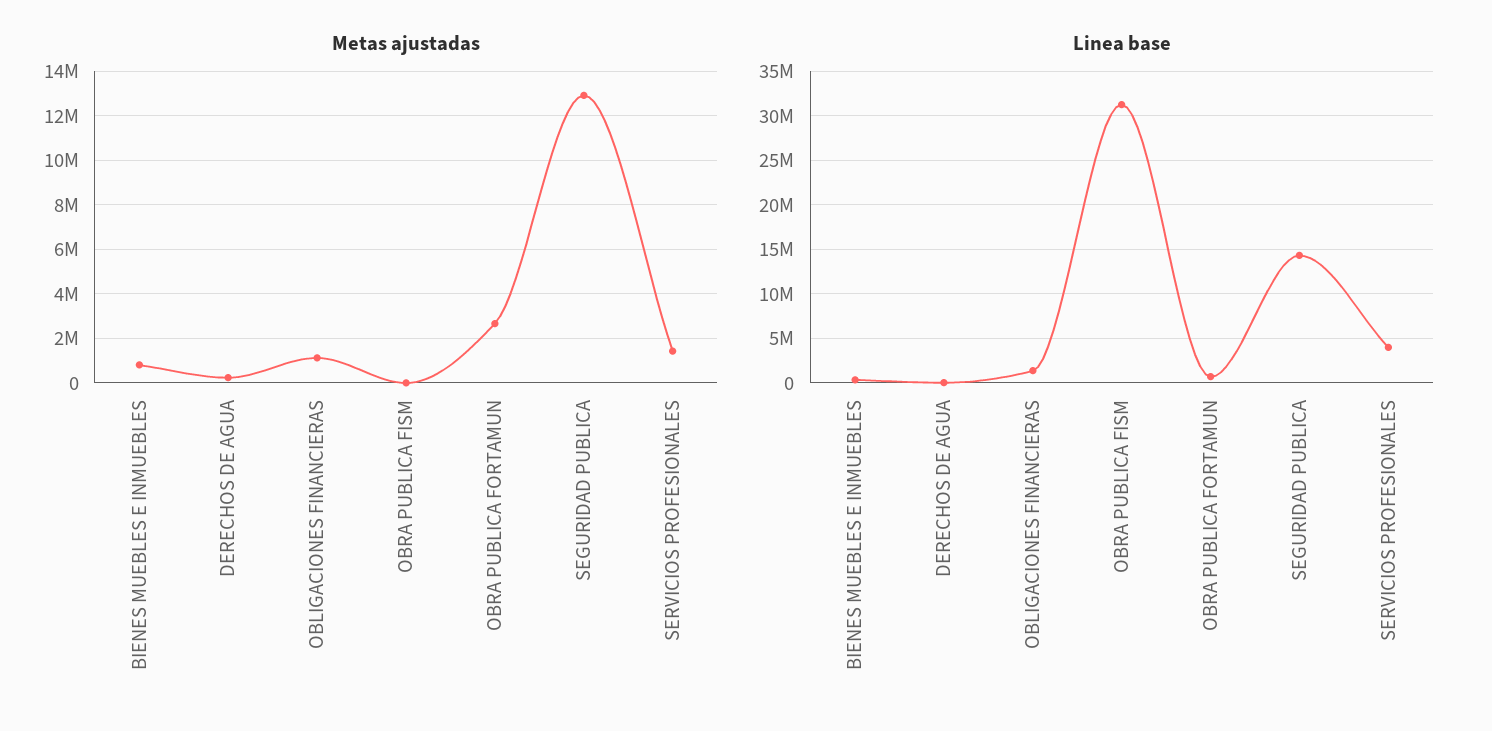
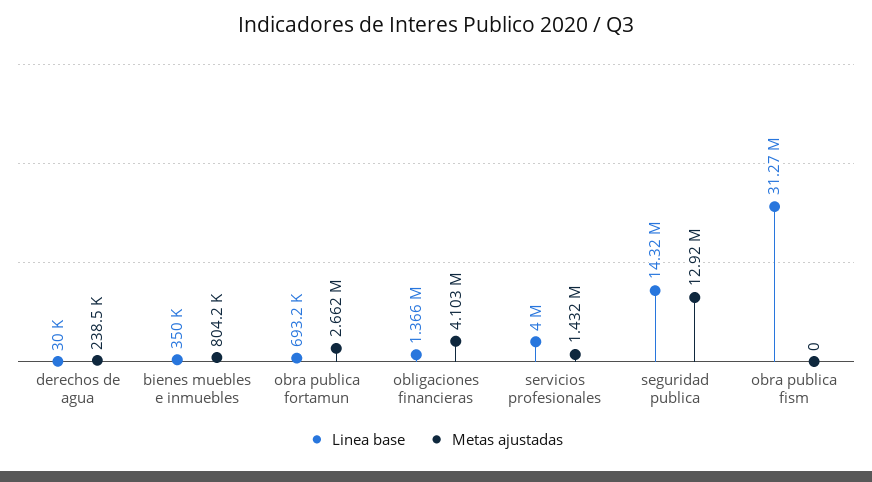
  {
    "Metas ajustadas": {
      "BIENES MUEBLES E INMUEBLES": 804200,
      "DERECHOS DE AGUA": 238500,
-     "OBLIGACIONES FINANCIERAS": 1000000,
+     "OBLIGACIONES FINANCIERAS": 4103000,
      "OBRA PUBLICA FISM": 0,
      "OBRA PUBLICA FORTAMUN": 2662000,
      "SEGURIDAD PUBLICA": 12920000,
      "SERVICIOS PROFESIONALES": 1432000
    },
    "Linea base": {
      "BIENES MUEBLES E INMUEBLES": 350000,
      "DERECHOS DE AGUA": 30000,
      "OBLIGACIONES FINANCIERAS": 1366000,
      "OBRA PUBLICA FISM": 31270000,
      "OBRA PUBLICA FORTAMUN": 693200,
      "SEGURIDAD PUBLICA": 14320000,
      "SERVICIOS PROFESIONALES": 4000000
    }
  }

